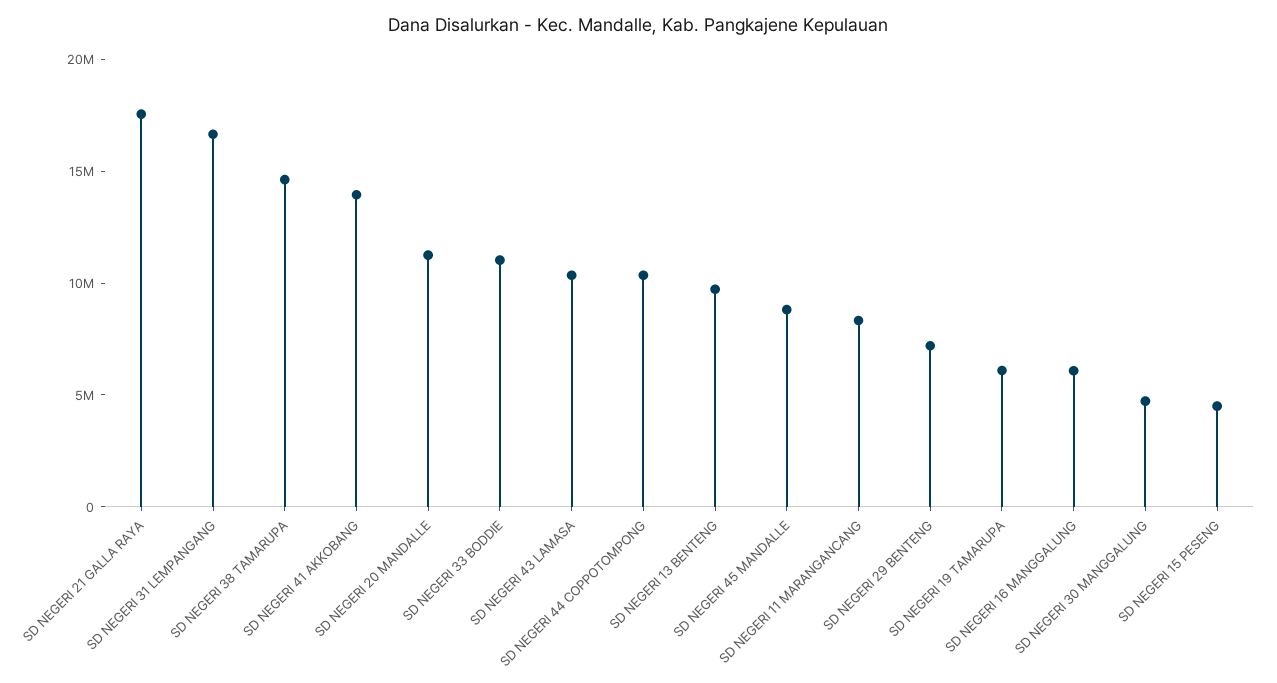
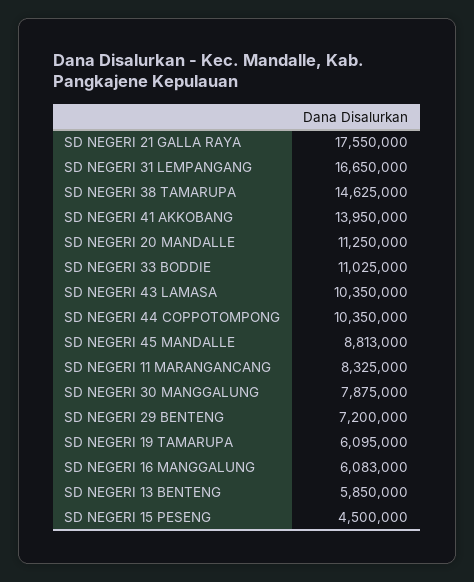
  {
    "SD NEGERI 21 GALLA RAYA": 17550000,
    "SD NEGERI 31 LEMPANGANG": 16650000,
    "SD NEGERI 38 TAMARUPA": 14625000,
    "SD NEGERI 41 AKKOBANG": 13950000,
    "SD NEGERI 20 MANDALLE": 11250000,
    "SD NEGERI 33 BODDIE": 11025000,
    "SD NEGERI 43 LAMASA": 10350000,
    "SD NEGERI 44 COPPOTOMPONG": 10350000,
-   "SD NEGERI 13 BENTENG": 10000000,
+   "SD NEGERI 13 BENTENG": 5850000,
    "SD NEGERI 45 MANDALLE": 8813000,
    "SD NEGERI 11 MARANGANCANG": 8325000,
    "SD NEGERI 29 BENTENG": 7200000,
    "SD NEGERI 19 TAMARUPA": 6095000,
    "SD NEGERI 16 MANGGALUNG": 6083000,
-   "SD NEGERI 30 MANGGALUNG": 5000000,
+   "SD NEGERI 30 MANGGALUNG": 7875000,
    "SD NEGERI 15 PESENG": 4500000
  }

